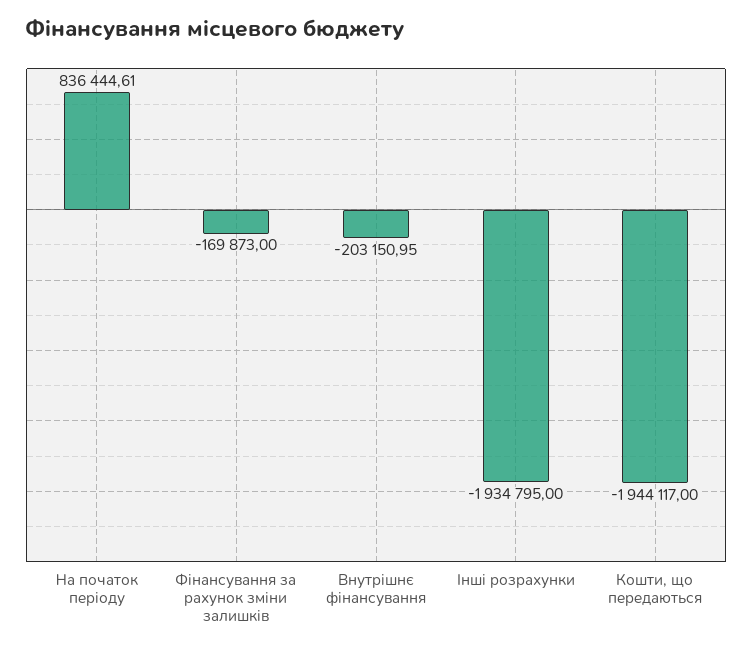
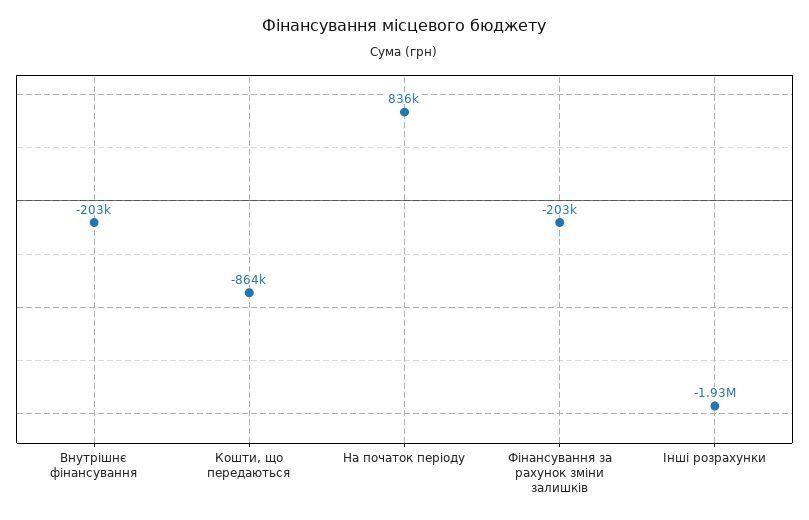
  {
    "На початок періоду": 836444.61,
-   "Фінансування за рахунок зміни залишків": -169873,
+   "Фінансування за рахунок зміни залишків": -203000,
    "Внутрішнє фінансування": -203150.95,
    "Інші розрахунки": -1934795,
-   "Кошти, що передаються": -1944117
+   "Кошти, що передаються": -864000
  }

